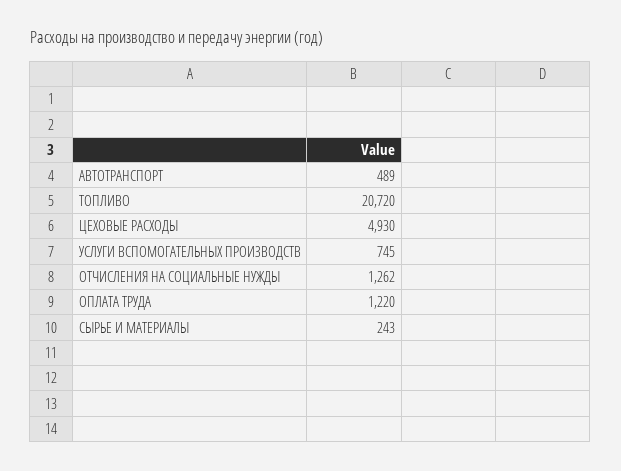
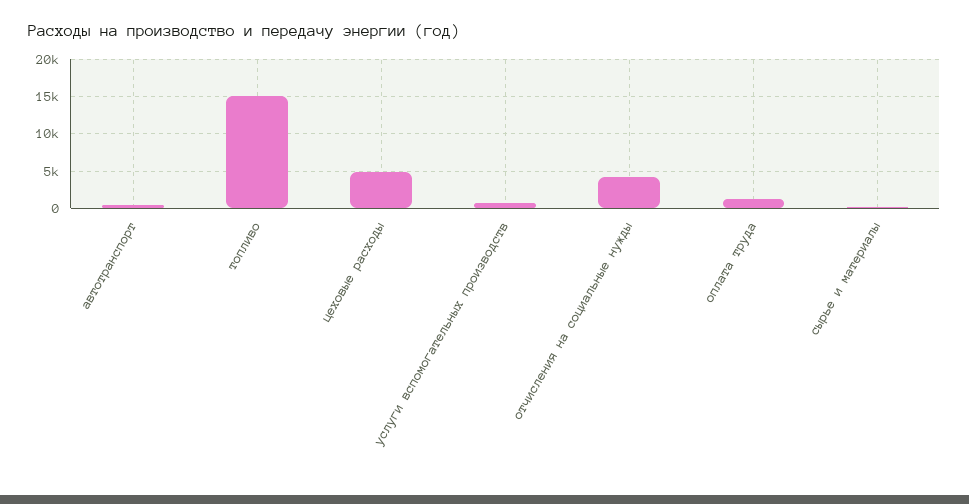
  {
    "АВТОТРАНСПОРТ": 489,
-   "ТОПЛИВО": 20720,
+   "ТОПЛИВО": 15000,
    "ЦЕХОВЫЕ РАСХОДЫ": 4930,
    "УСЛУГИ ВСПОМОГАТЕЛЬНЫХ ПРОИЗВОДСТВ": 745,
-   "ОТЧИСЛЕНИЯ НА СОЦИАЛЬНЫЕ НУЖДЫ": 1262,
+   "ОТЧИСЛЕНИЯ НА СОЦИАЛЬНЫЕ НУЖДЫ": 4000,
    "ОПЛАТА ТРУДА": 1220,
    "СЫРЬЕ И МАТЕРИАЛЫ": 243
  }

